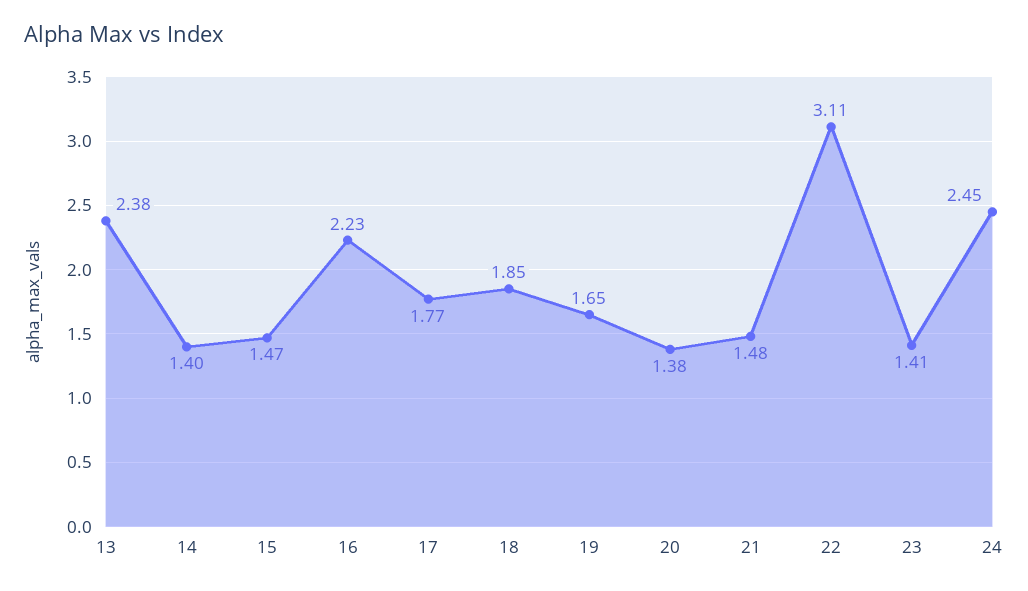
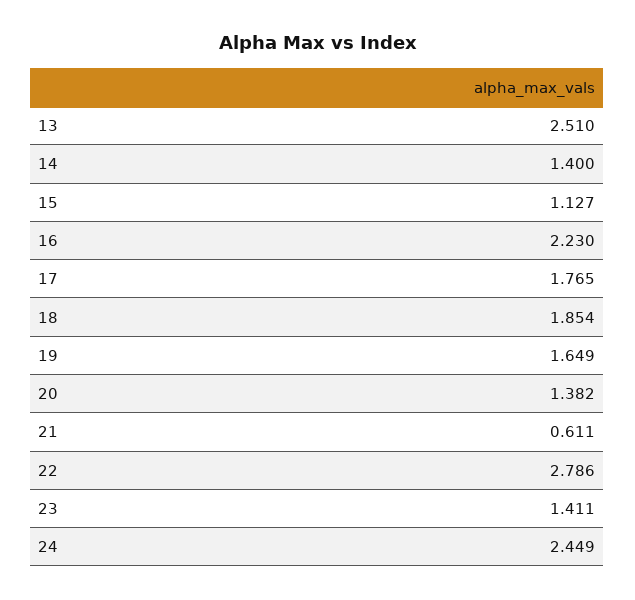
  {
-   "13": 2.38,
+   "13": 2.51,
    "14": 1.4,
-   "15": 1.47,
+   "15": 1.127,
    "16": 2.23,
    "17": 1.765,
    "18": 1.854,
    "19": 1.649,
    "20": 1.382,
-   "21": 1.48,
+   "21": 0.611,
-   "22": 3.11,
+   "22": 2.786,
    "23": 1.411,
    "24": 2.449
  }

